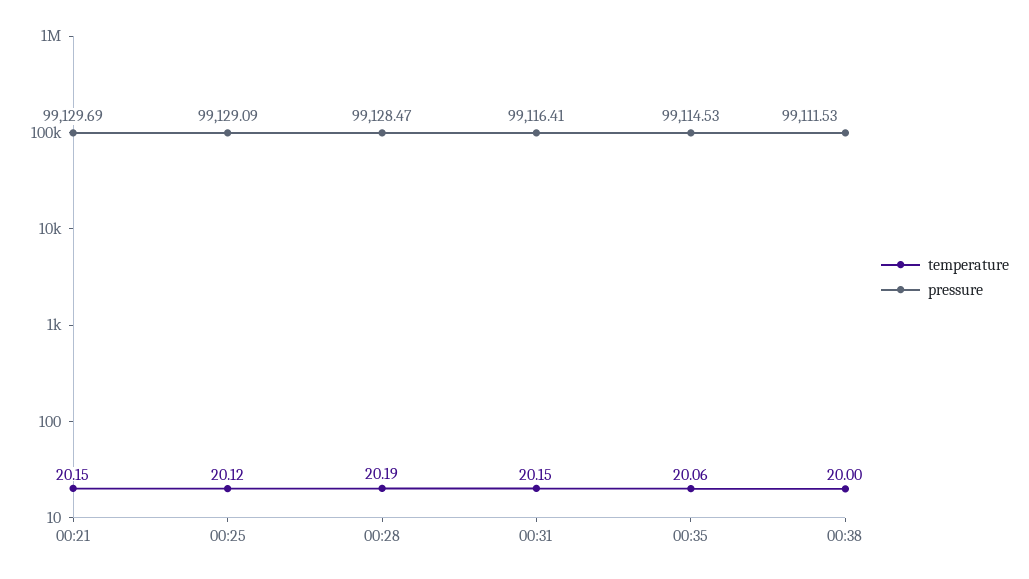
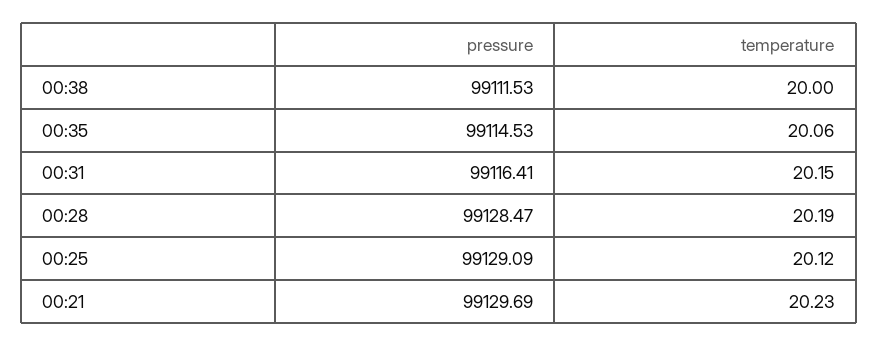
  {
    "temperature": {
-     "00:21": 20.15,
+     "00:21": 20.23,
      "00:25": 20.12,
      "00:28": 20.19,
      "00:31": 20.15,
      "00:35": 20.06,
      "00:38": 20
    },
    "pressure": {
      "00:21": 99129.69,
      "00:25": 99129.09,
      "00:28": 99128.47,
      "00:31": 99116.41,
      "00:35": 99114.53,
      "00:38": 99111.53
    }
  }

